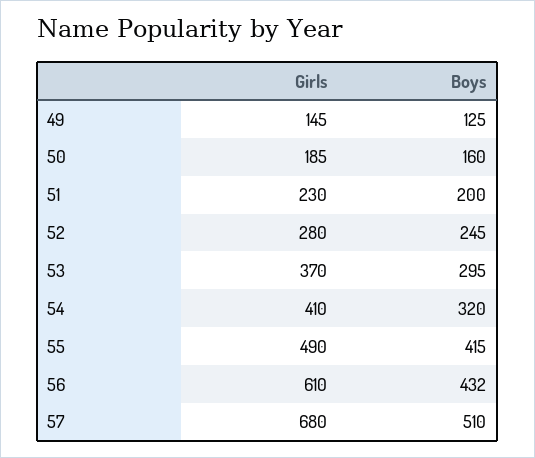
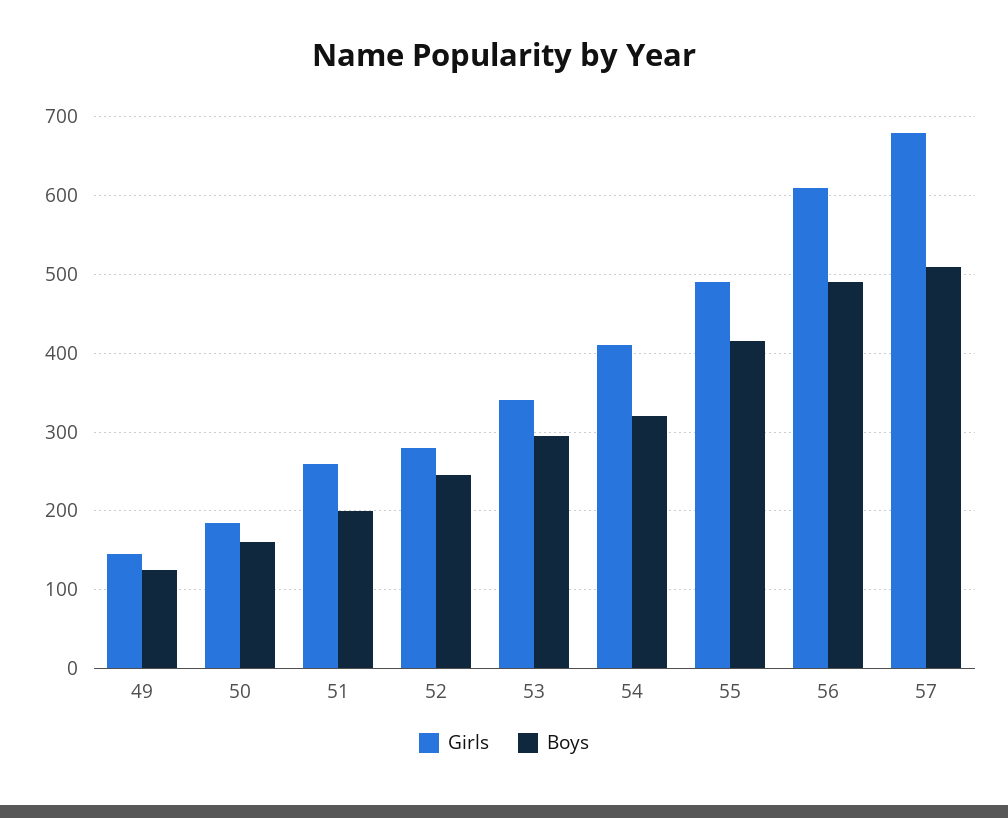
  {
    "Girls": {
      "49": 145,
      "50": 185,
-     "51": 230,
+     "51": 260,
      "52": 280,
-     "53": 370,
+     "53": 340,
      "54": 410,
      "55": 490,
      "56": 610,
      "57": 680
    },
    "Boys": {
      "49": 125,
      "50": 160,
      "51": 200,
      "52": 245,
      "53": 295,
      "54": 320,
      "55": 415,
-     "56": 432,
+     "56": 490,
      "57": 510
    }
  }

